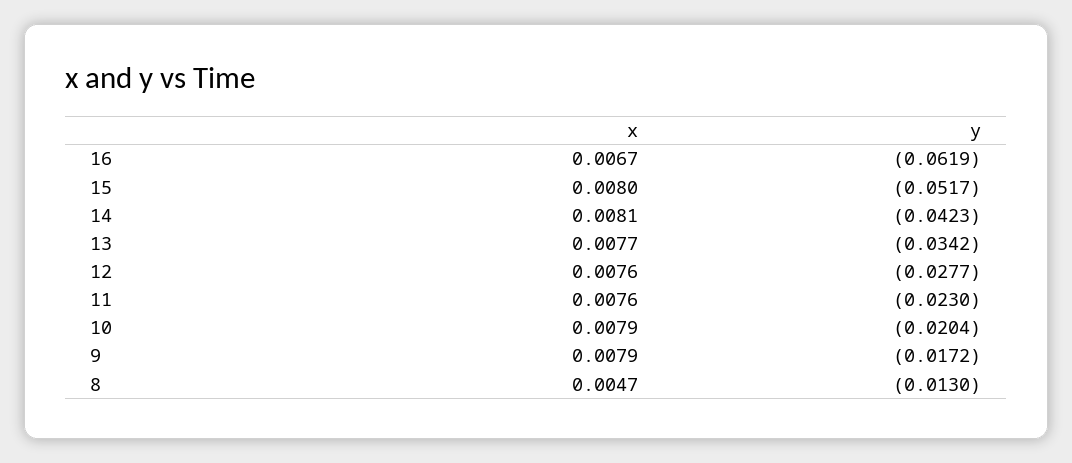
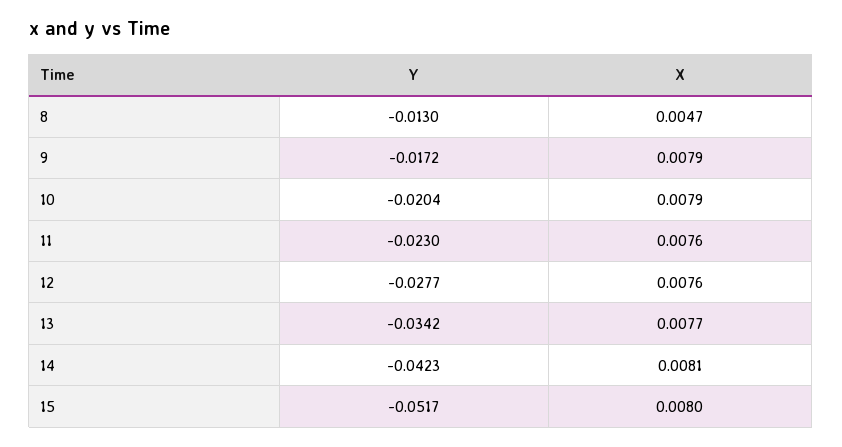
  {
    "x": {
-     "16": 0.0067,
      "15": 0.008,
      "14": 0.0081,
      "13": 0.0077,
      "12": 0.0076,
      "11": 0.0076,
      "10": 0.0079,
      "9": 0.0079,
      "8": 0.0047
    },
    "y": {
-     "16": -0.0619,
      "15": -0.0517,
      "14": -0.0423,
      "13": -0.0342,
      "12": -0.0277,
      "11": -0.023,
      "10": -0.0204,
      "9": -0.0172,
      "8": -0.013
    }
  }

